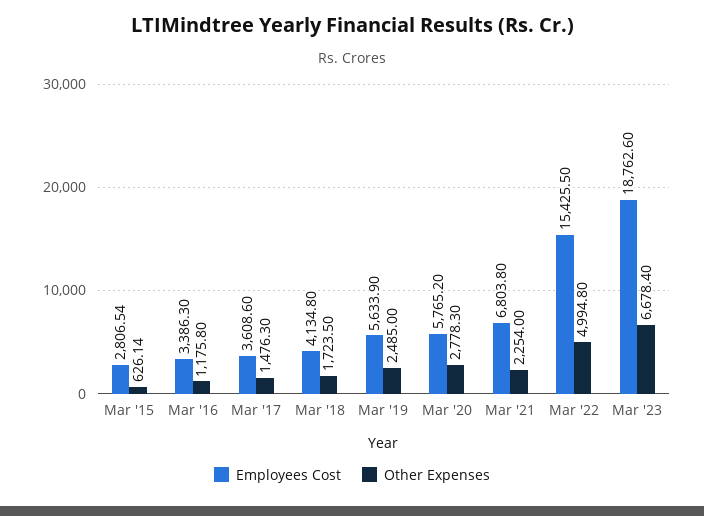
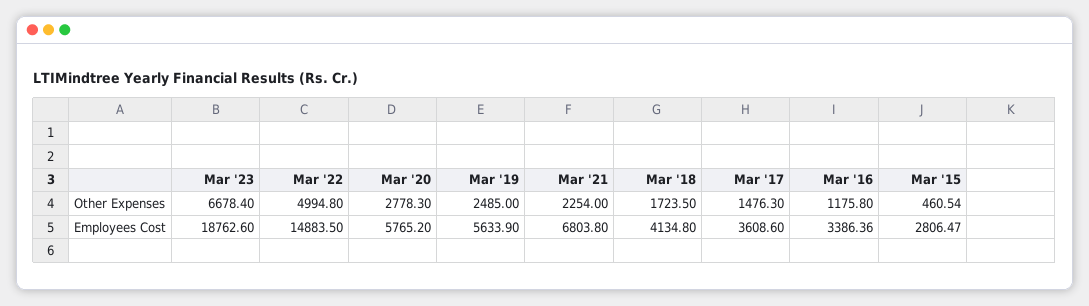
  {
    "Employees Cost": {
-     "Mar '15": 2806.54,
+     "Mar '15": 2806.47,
-     "Mar '16": 3386.3,
+     "Mar '16": 3386.36,
      "Mar '17": 3608.6,
      "Mar '18": 4134.8,
      "Mar '19": 5633.9,
      "Mar '20": 5765.2,
      "Mar '21": 6803.8,
-     "Mar '22": 15425.5,
+     "Mar '22": 14883.5,
      "Mar '23": 18762.6
    },
    "Other Expenses": {
-     "Mar '15": 626.14,
+     "Mar '15": 460.54,
      "Mar '16": 1175.8,
      "Mar '17": 1476.3,
      "Mar '18": 1723.5,
      "Mar '19": 2485,
      "Mar '20": 2778.3,
      "Mar '21": 2254,
      "Mar '22": 4994.8,
      "Mar '23": 6678.4
    }
  }

